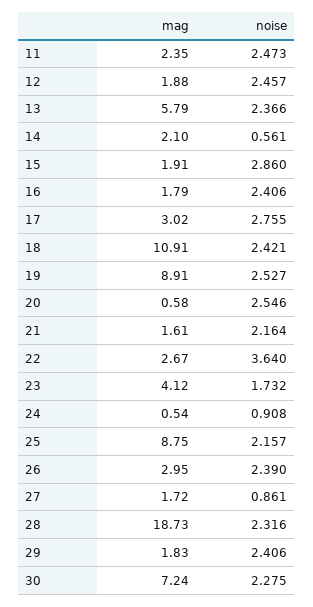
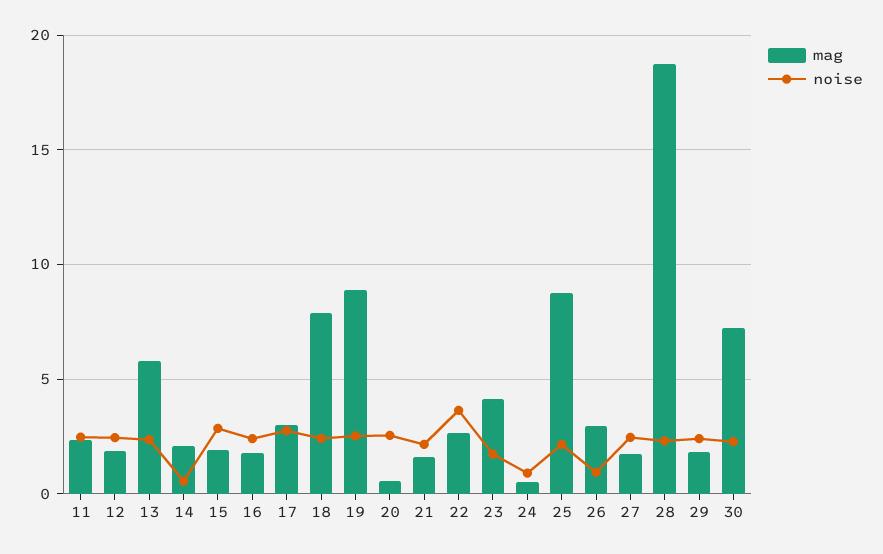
  {
    "mag": {
      "11": 2.35,
      "12": 1.88,
      "13": 5.79,
      "14": 2.1,
      "15": 1.91,
      "16": 1.79,
      "17": 3.02,
-     "18": 10.91,
+     "18": 8,
      "19": 8.91,
      "20": 0.58,
      "21": 1.61,
      "22": 2.67,
      "23": 4.12,
      "24": 0.54,
      "25": 8.75,
      "26": 2.95,
      "27": 1.72,
      "28": 18.73,
      "29": 1.83,
      "30": 7.24
    },
    "noise": {
      "11": 2.473,
      "12": 2.457,
      "13": 2.366,
      "14": 0.561,
      "15": 2.86,
      "16": 2.406,
      "17": 2.755,
      "18": 2.421,
      "19": 2.527,
      "20": 2.546,
      "21": 2.164,
      "22": 3.64,
      "23": 1.732,
      "24": 0.908,
      "25": 2.157,
-     "26": 2.39,
+     "26": 1,
-     "27": 0.861,
+     "27": 2.5,
      "28": 2.316,
      "29": 2.406,
      "30": 2.275
    }
  }

